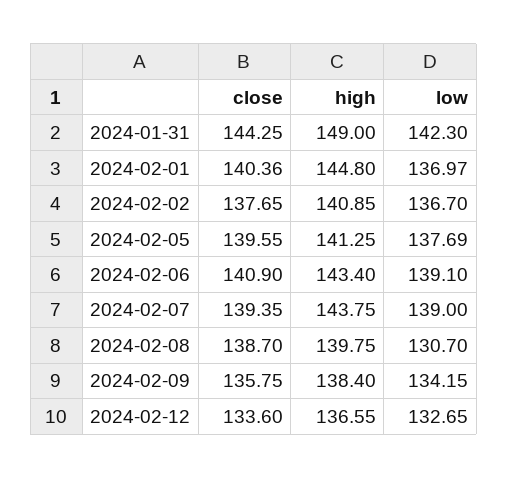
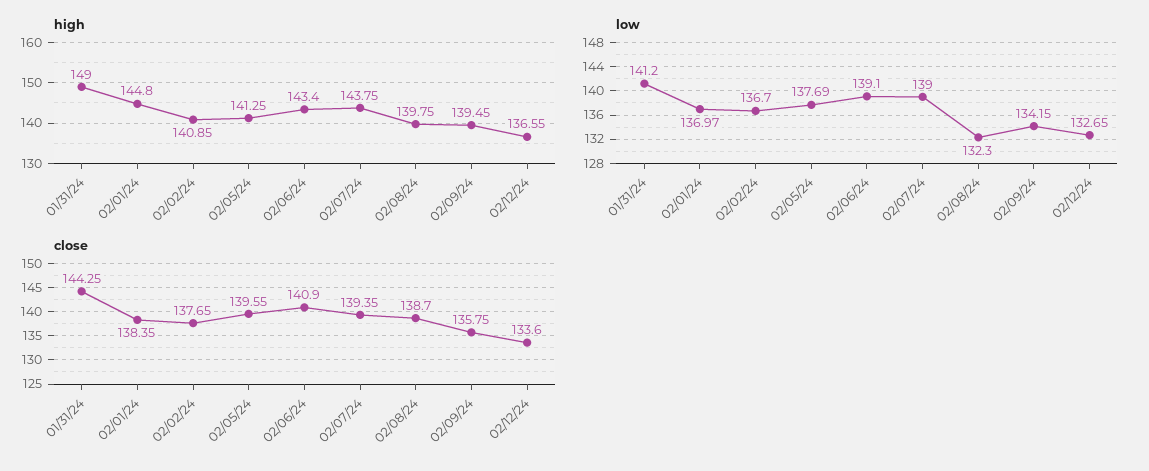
  {
    "close": {
      "2024-01-31": 144.25,
-     "2024-02-01": 140.36,
+     "2024-02-01": 138.35,
      "2024-02-02": 137.65,
      "2024-02-05": 139.55,
      "2024-02-06": 140.9,
      "2024-02-07": 139.35,
      "2024-02-08": 138.7,
      "2024-02-09": 135.75,
      "2024-02-12": 133.6
    },
    "high": {
      "2024-01-31": 149,
      "2024-02-01": 144.8,
      "2024-02-02": 140.85,
      "2024-02-05": 141.25,
      "2024-02-06": 143.4,
      "2024-02-07": 143.75,
      "2024-02-08": 139.75,
-     "2024-02-09": 138.4,
+     "2024-02-09": 139.45,
      "2024-02-12": 136.55
    },
    "low": {
-     "2024-01-31": 142.3,
+     "2024-01-31": 141.2,
      "2024-02-01": 136.97,
      "2024-02-02": 136.7,
      "2024-02-05": 137.69,
      "2024-02-06": 139.1,
      "2024-02-07": 139,
-     "2024-02-08": 130.7,
+     "2024-02-08": 132.3,
      "2024-02-09": 134.15,
      "2024-02-12": 132.65
    }
  }

